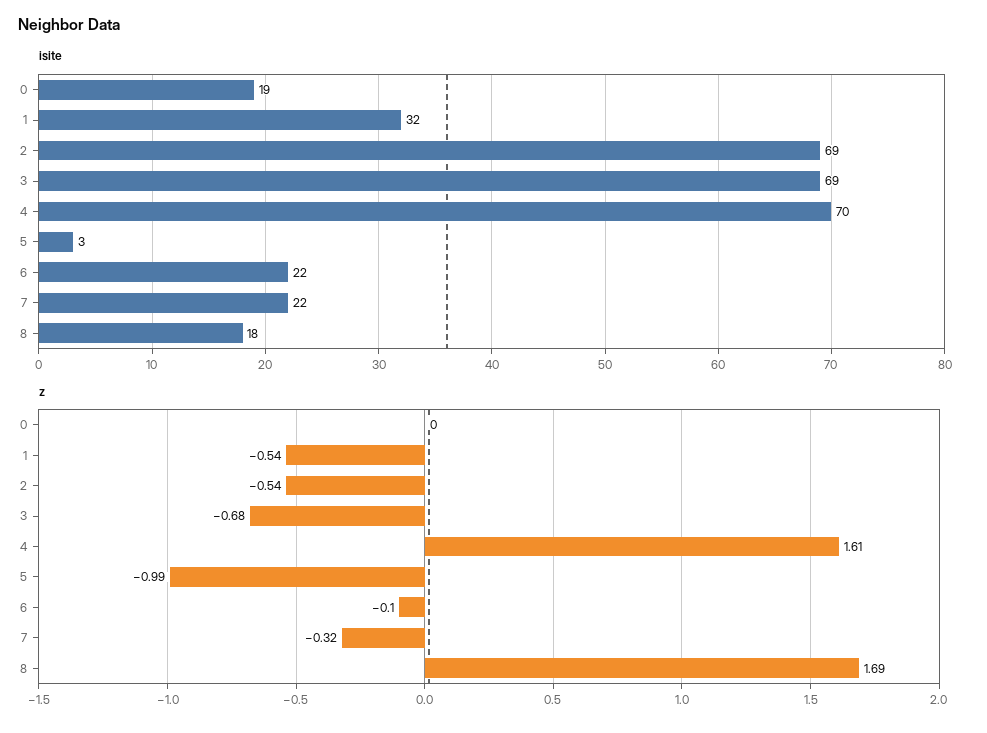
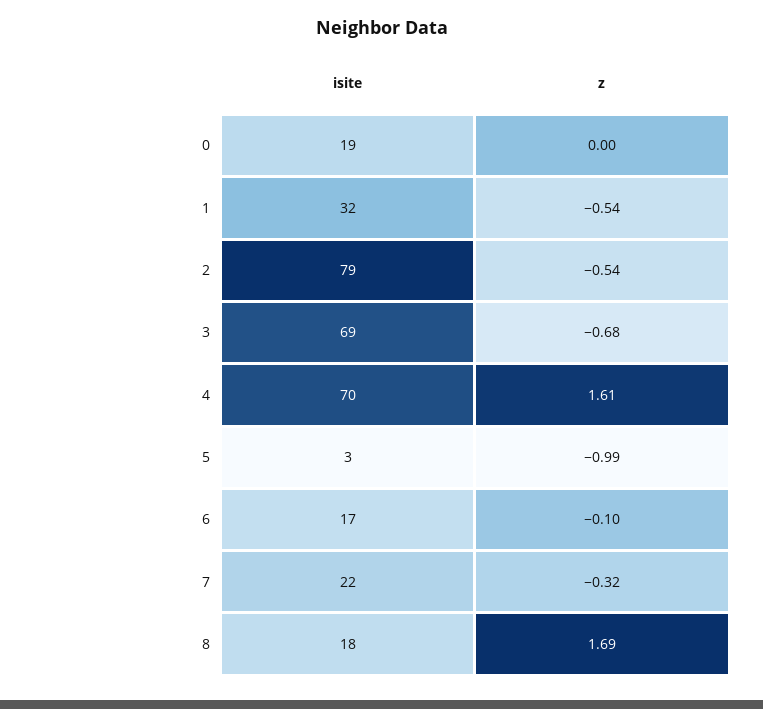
  {
    "isite": {
      "0": 19,
      "1": 32,
-     "2": 69,
+     "2": 79,
      "3": 69,
      "4": 70,
      "5": 3,
-     "6": 22,
+     "6": 17,
      "7": 22,
      "8": 18
    },
    "z": {
      "0": 0,
      "1": -0.54,
      "2": -0.54,
      "3": -0.68,
      "4": 1.61,
      "5": -0.99,
      "6": -0.1,
      "7": -0.32,
      "8": 1.69
    }
  }

